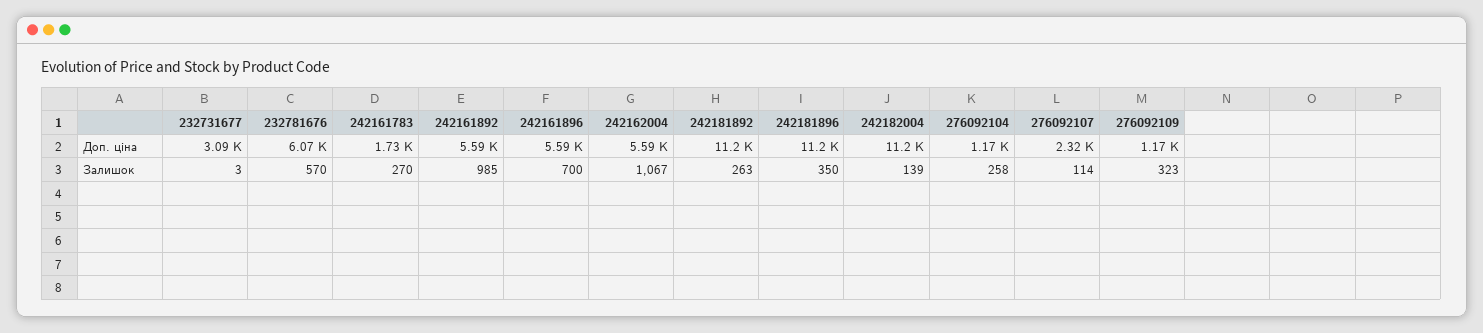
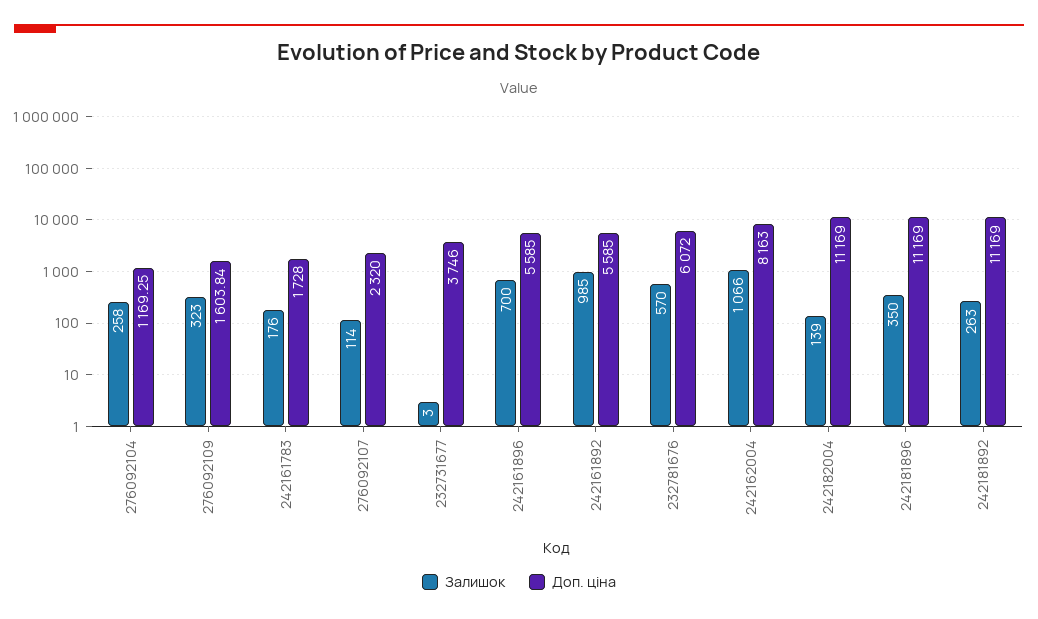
  {
    "Доп. ціна": {
-     "232731677": 3090,
+     "232731677": 3746,
      "232781676": 6072,
      "242161783": 1728,
      "242161892": 5585,
      "242161896": 5585,
-     "242162004": 5590,
+     "242162004": 8163,
      "242181892": 11169,
      "242181896": 11169,
      "242182004": 11169,
      "276092104": 1169.25,
      "276092107": 2320,
-     "276092109": 1170
+     "276092109": 1603.84
    },
    "Залишок": {
      "232731677": 3,
      "232781676": 570,
-     "242161783": 270,
+     "242161783": 176,
      "242161892": 985,
      "242161896": 700,
-     "242162004": 1067,
+     "242162004": 1066,
      "242181892": 263,
      "242181896": 350,
      "242182004": 139,
      "276092104": 258,
      "276092107": 114,
      "276092109": 323
    }
  }

